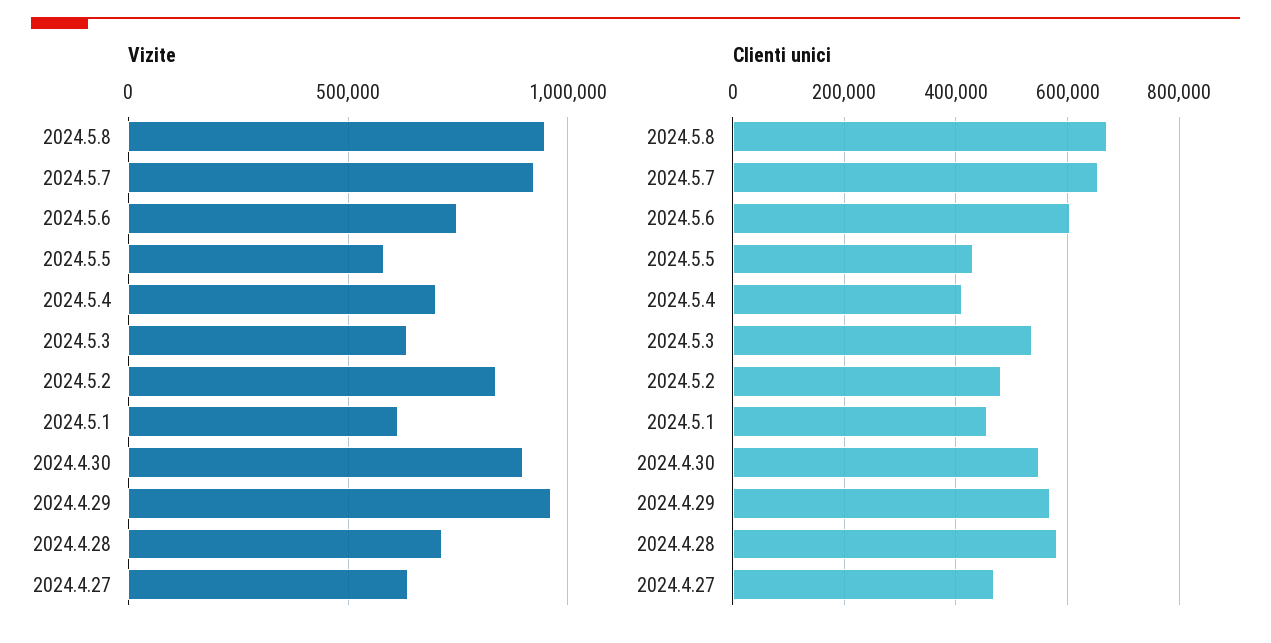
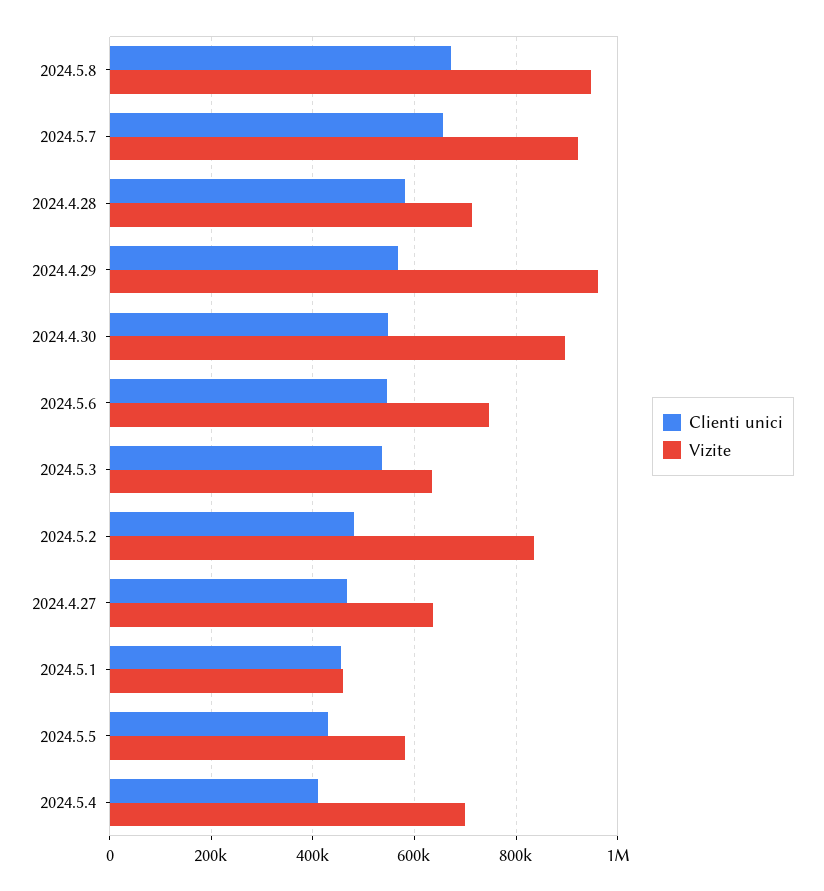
  {
    "Vizite": {
      "2024.5.8": 940000,
      "2024.5.7": 920000,
      "2024.5.6": 740000,
      "2024.5.5": 580000,
      "2024.5.4": 700000,
      "2024.5.3": 640000,
      "2024.5.2": 840000,
-     "2024.5.1": 600000,
+     "2024.5.1": 460000,
      "2024.4.30": 900000,
      "2024.4.29": 960000,
      "2024.4.28": 720000,
      "2024.4.27": 640000
    },
    "Clienti unici": {
      "2024.5.8": 680000,
      "2024.5.7": 660000,
-     "2024.5.6": 600000,
+     "2024.5.6": 540000,
      "2024.5.5": 420000,
      "2024.5.4": 420000,
      "2024.5.3": 540000,
      "2024.5.2": 480000,
      "2024.5.1": 460000,
      "2024.4.30": 540000,
      "2024.4.29": 560000,
      "2024.4.28": 580000,
      "2024.4.27": 460000
    }
  }

